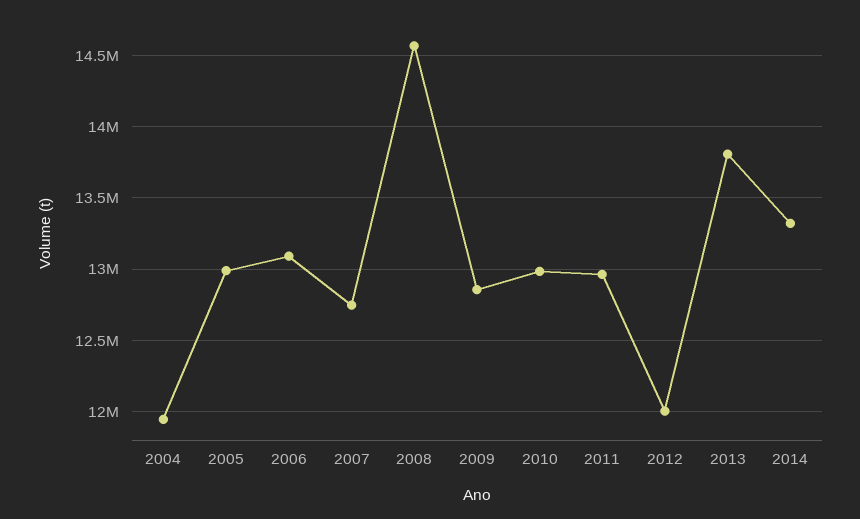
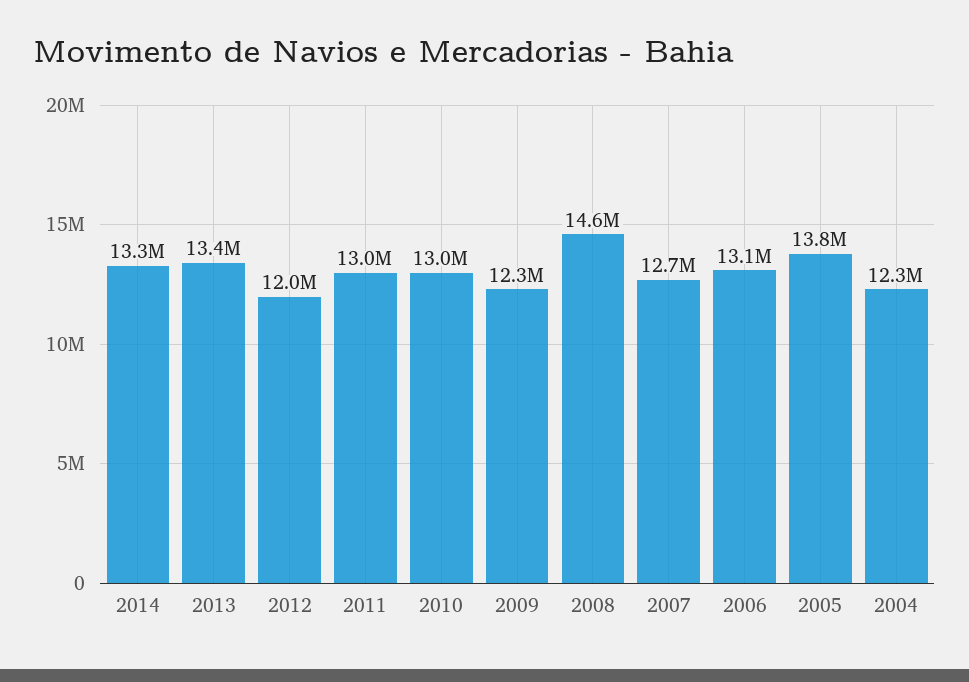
  {
-   "2004": 11950000,
+   "2004": 12300000,
-   "2005": 13000000,
+   "2005": 13800000,
    "2006": 13100000,
    "2007": 12700000,
    "2008": 14600000,
-   "2009": 12850000,
+   "2009": 12300000,
    "2010": 13000000,
    "2011": 13000000,
    "2012": 12000000,
-   "2013": 13800000,
+   "2013": 13400000,
    "2014": 13300000
  }

